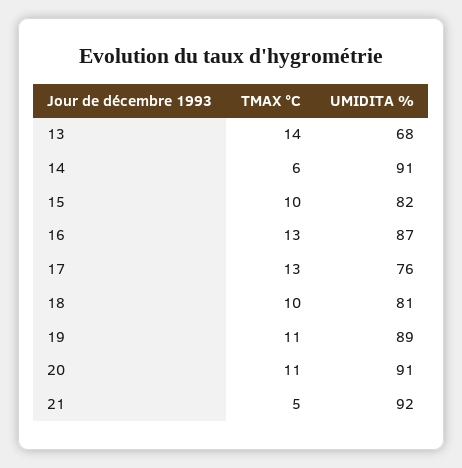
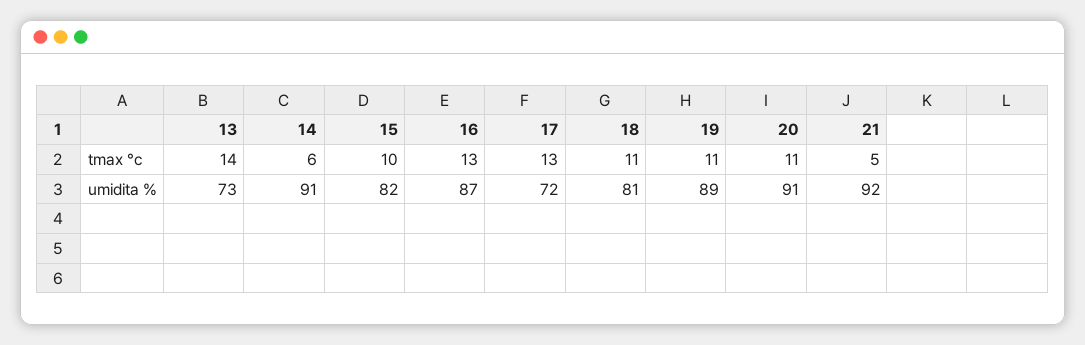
  {
    "TMAX °C": {
      "13": 14,
      "14": 6,
      "15": 10,
      "16": 13,
      "17": 13,
-     "18": 10,
+     "18": 11,
      "19": 11,
      "20": 11,
      "21": 5
    },
    "UMIDITA %": {
-     "13": 68,
+     "13": 73,
      "14": 91,
      "15": 82,
      "16": 87,
-     "17": 76,
+     "17": 72,
      "18": 81,
      "19": 89,
      "20": 91,
      "21": 92
    }
  }

